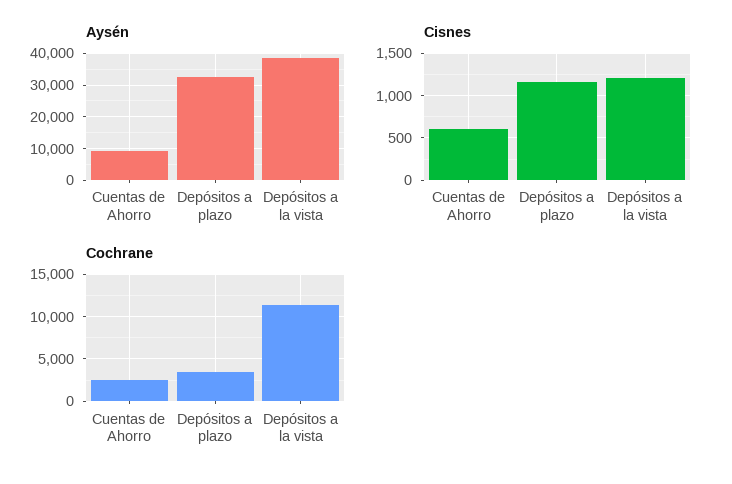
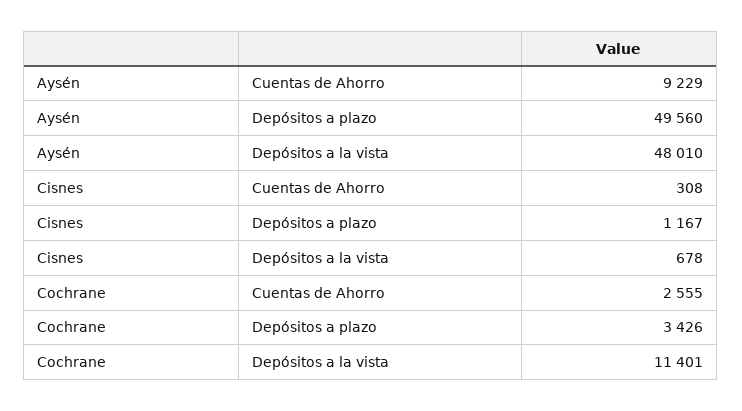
  {
    "Aysén": {
      "Cuentas de Ahorro": 9229,
-     "Depósitos a plazo": 32000,
+     "Depósitos a plazo": 49560,
-     "Depósitos a la vista": 38000
+     "Depósitos a la vista": 48010
    },
    "Cisnes": {
-     "Cuentas de Ahorro": 600,
+     "Cuentas de Ahorro": 308,
      "Depósitos a plazo": 1167,
-     "Depósitos a la vista": 1200
+     "Depósitos a la vista": 678
    },
    "Cochrane": {
      "Cuentas de Ahorro": 2555,
      "Depósitos a plazo": 3426,
      "Depósitos a la vista": 11401
    }
  }

